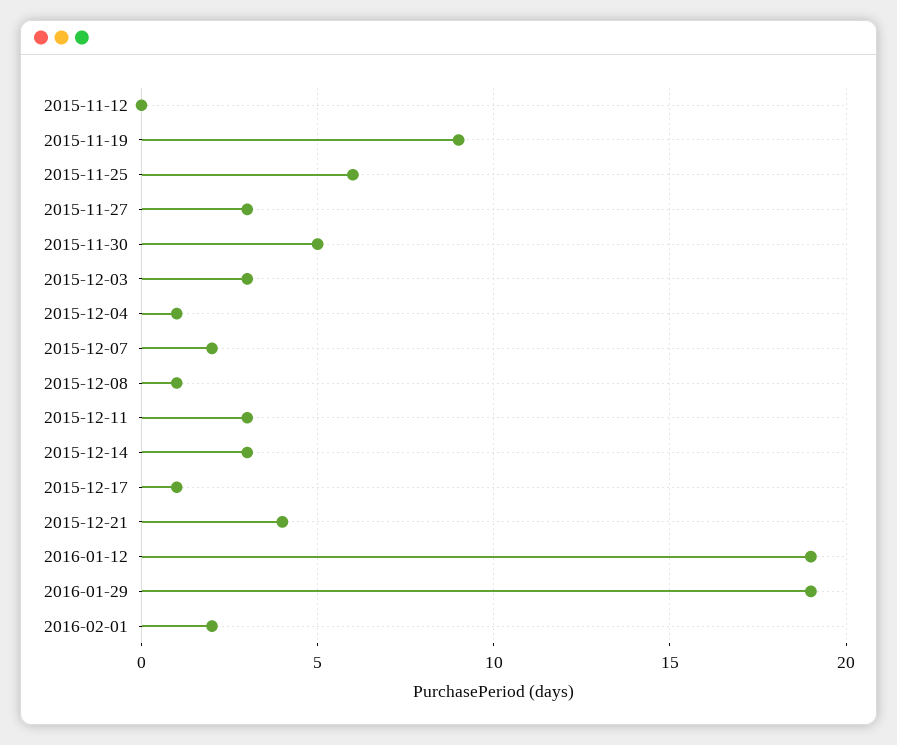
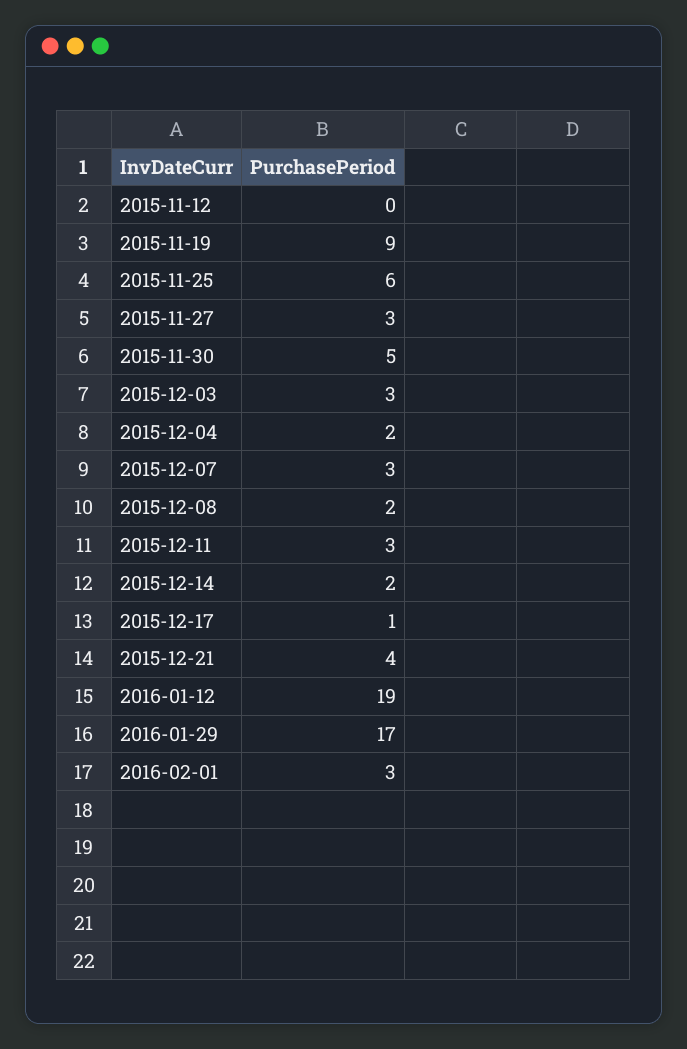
  {
    "2015-11-12": 0,
    "2015-11-19": 9,
    "2015-11-25": 6,
    "2015-11-27": 3,
    "2015-11-30": 5,
    "2015-12-03": 3,
-   "2015-12-04": 1,
+   "2015-12-04": 2,
-   "2015-12-07": 2,
+   "2015-12-07": 3,
-   "2015-12-08": 1,
+   "2015-12-08": 2,
    "2015-12-11": 3,
-   "2015-12-14": 3,
+   "2015-12-14": 2,
    "2015-12-17": 1,
    "2015-12-21": 4,
    "2016-01-12": 19,
-   "2016-01-29": 19,
+   "2016-01-29": 17,
-   "2016-02-01": 2
+   "2016-02-01": 3
  }

